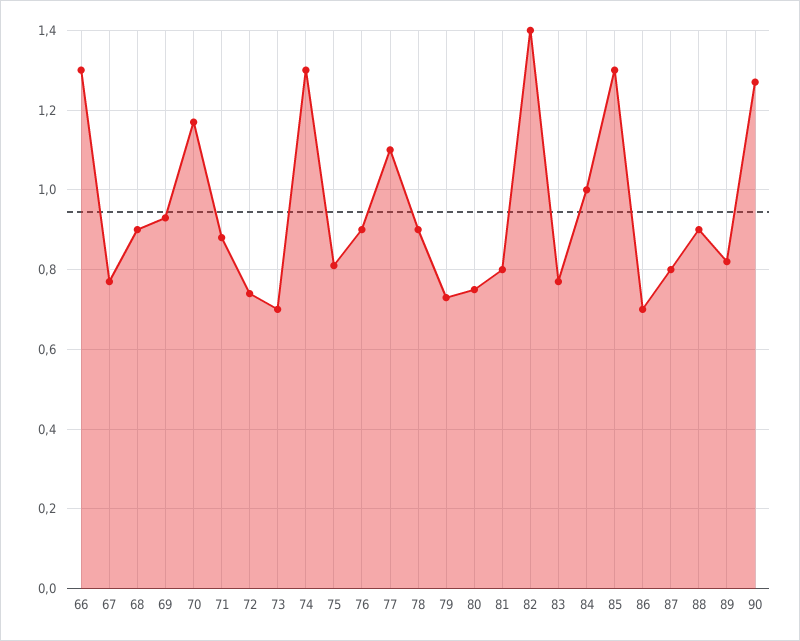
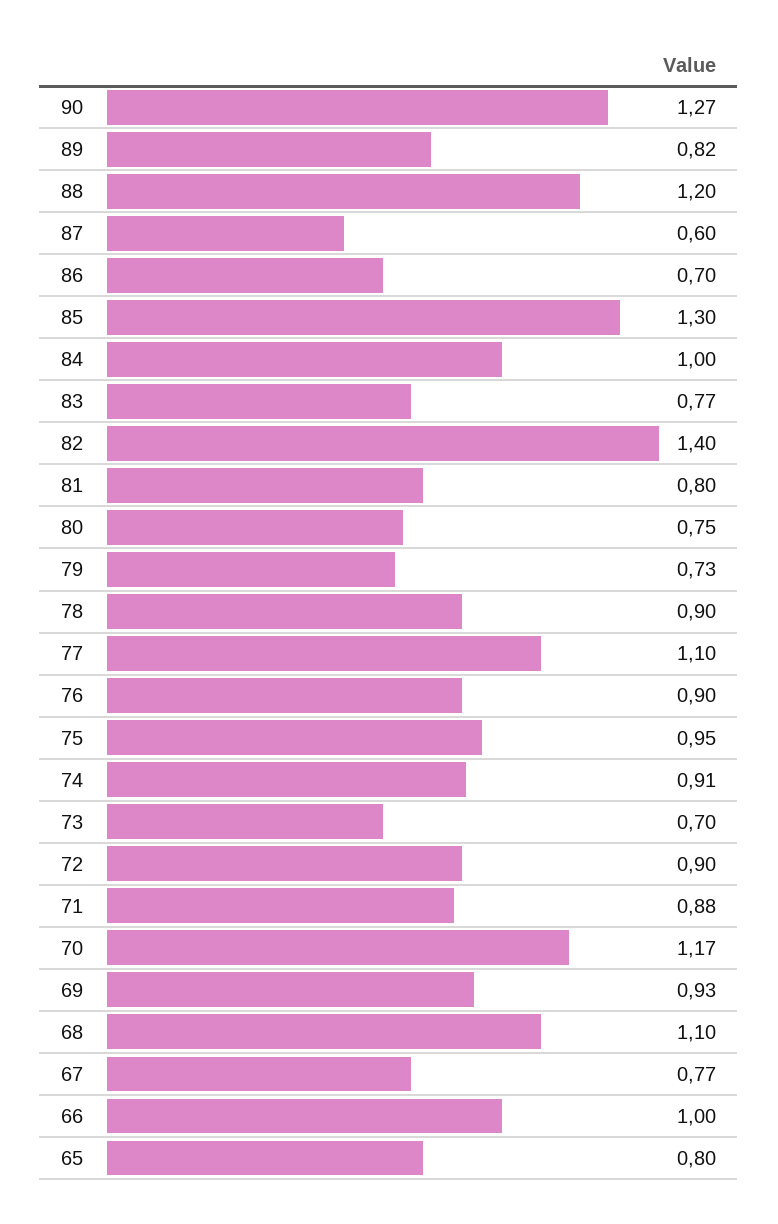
  {
-   "66": 1.3,
+   "66": 1,
    "67": 0.77,
-   "68": 0.9,
+   "68": 1.1,
    "69": 0.93,
    "70": 1.17,
    "71": 0.88,
-   "72": 0.75,
+   "72": 0.9,
    "73": 0.7,
-   "74": 1.3,
+   "74": 0.91,
-   "75": 0.8,
+   "75": 0.95,
    "76": 0.9,
    "77": 1.1,
    "78": 0.9,
    "79": 0.73,
    "80": 0.75,
    "81": 0.8,
    "82": 1.4,
    "83": 0.77,
    "84": 1,
    "85": 1.3,
    "86": 0.7,
-   "87": 0.8,
+   "87": 0.6,
-   "88": 0.9,
+   "88": 1.2,
    "89": 0.82,
-   "90": 1.27
+   "90": 1.27,
+   "65": 0.8
  }

